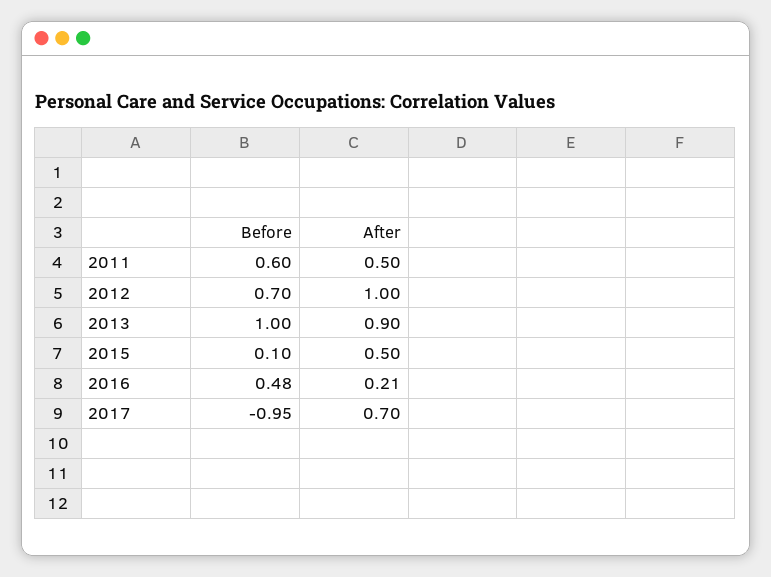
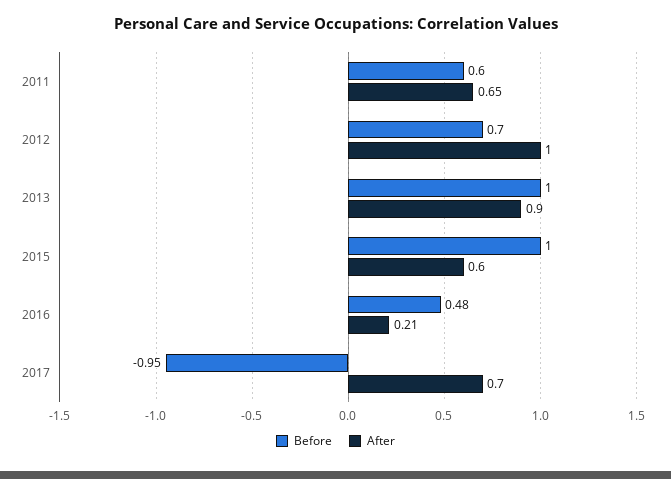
  {
    "Before": {
      "2011": 0.6,
      "2012": 0.7,
      "2013": 1,
-     "2015": 0.1,
+     "2015": 1,
      "2016": 0.48,
      "2017": -0.95
    },
    "After": {
-     "2011": 0.5,
+     "2011": 0.65,
      "2012": 1,
      "2013": 0.9,
-     "2015": 0.5,
+     "2015": 0.6,
      "2016": 0.21,
      "2017": 0.7
    }
  }

